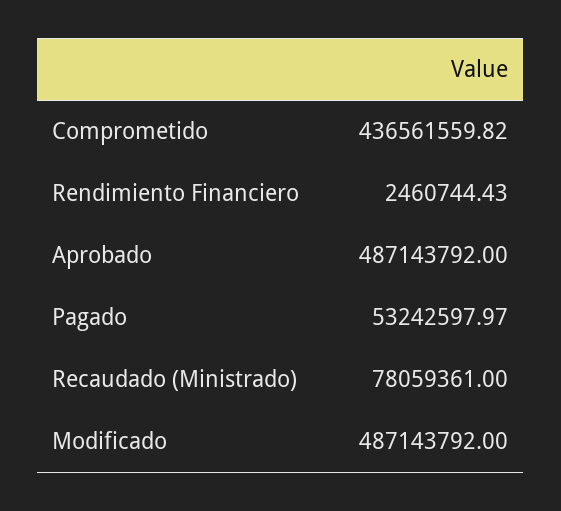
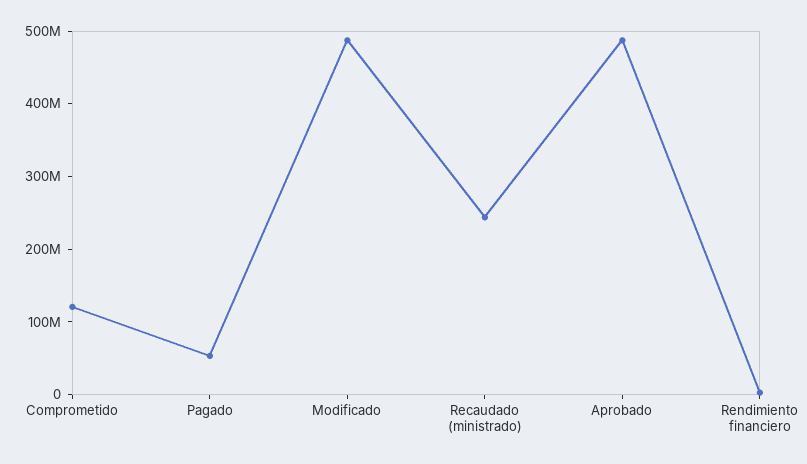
  {
-   "Comprometido": 436561559.82,
+   "Comprometido": 120000000,
    "Rendimiento Financiero": 2460744.43,
    "Aprobado": 487143792,
    "Pagado": 53242597.97,
-   "Recaudado (Ministrado)": 78059361,
+   "Recaudado (Ministrado)": 240000000,
    "Modificado": 487143792
  }

